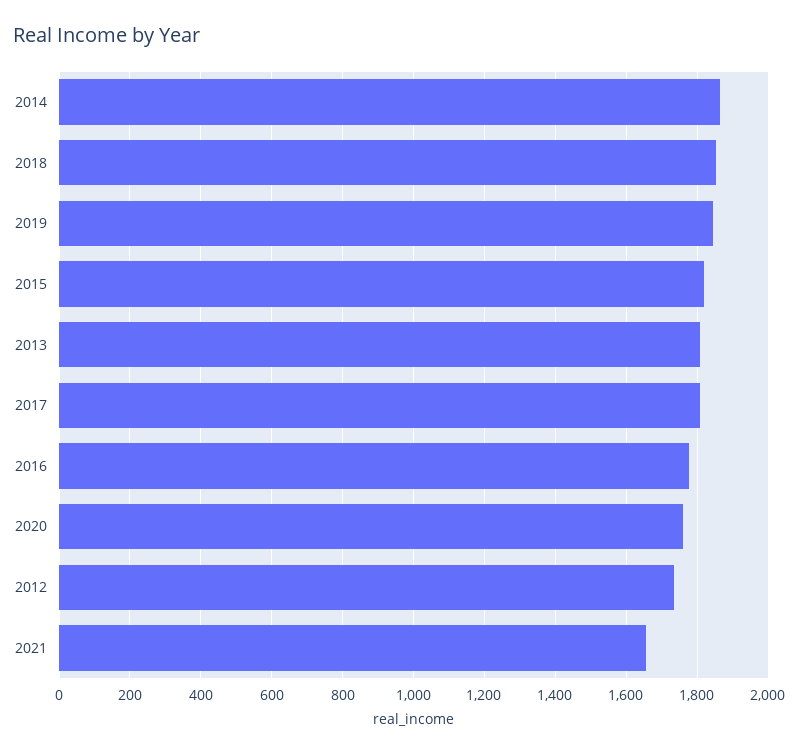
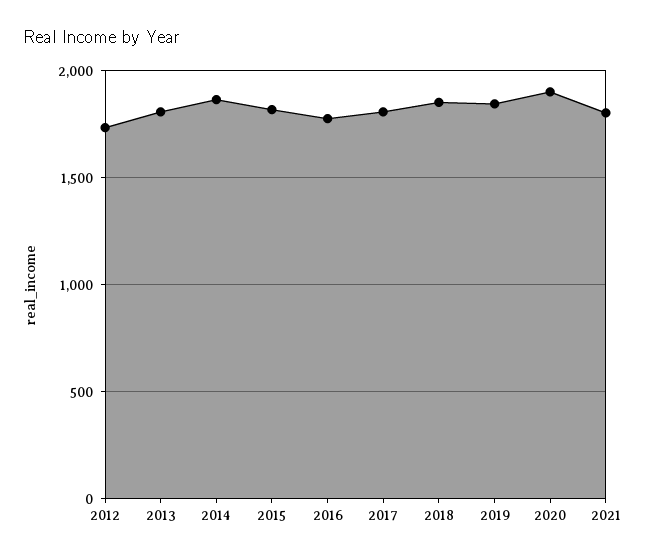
  {
    "2014": 1860,
    "2018": 1860,
    "2019": 1840,
    "2015": 1820,
    "2013": 1800,
    "2017": 1800,
    "2016": 1780,
-   "2020": 1760,
+   "2020": 1900,
    "2012": 1740,
-   "2021": 1660
+   "2021": 1800
  }

